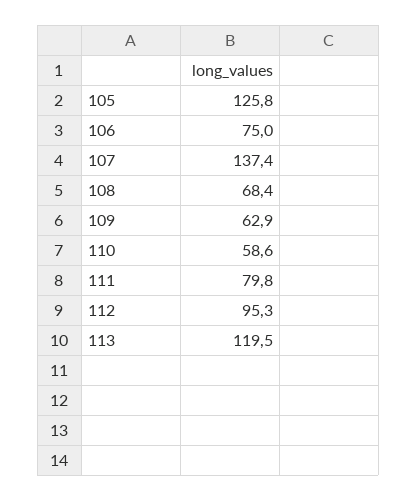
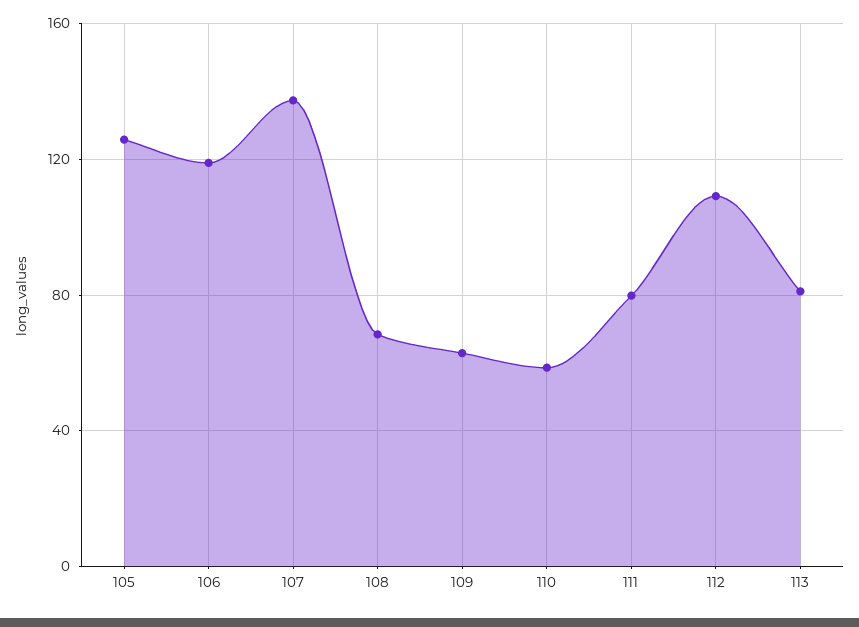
  {
    "105": 125.8,
-   "106": 75,
+   "106": 120,
    "107": 137.4,
    "108": 68.4,
    "109": 62.9,
    "110": 58.6,
    "111": 79.8,
-   "112": 95.3,
+   "112": 110,
-   "113": 119.5
+   "113": 80
  }

